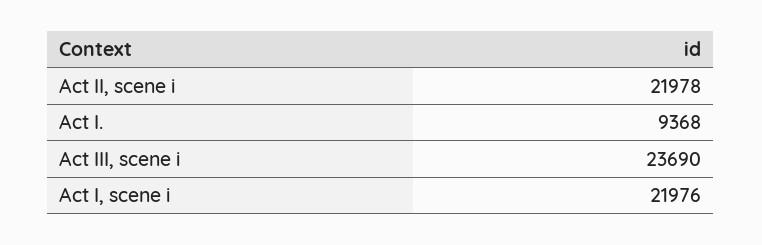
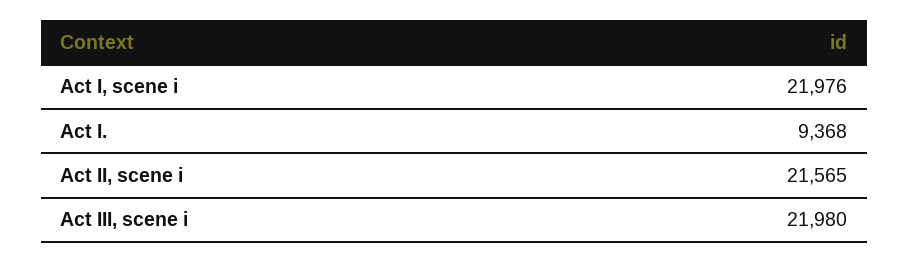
  {
-   "Act II, scene i": 21978,
+   "Act II, scene i": 21565,
    "Act I.": 9368,
-   "Act III, scene i": 23690,
+   "Act III, scene i": 21980,
    "Act I, scene i": 21976
  }

